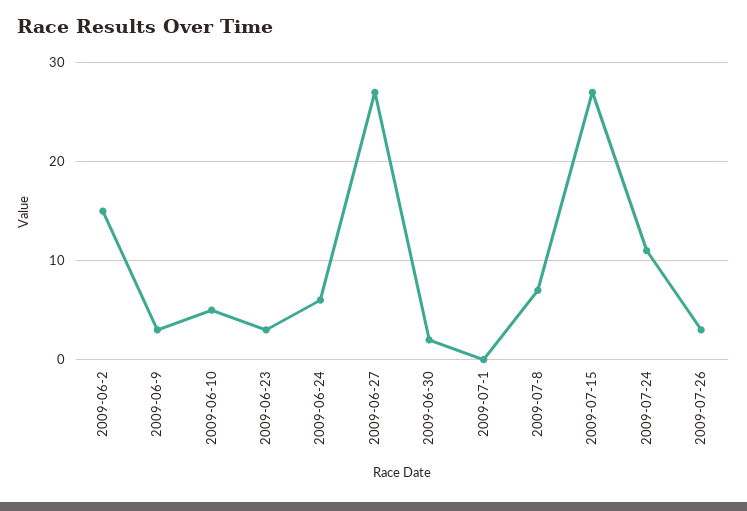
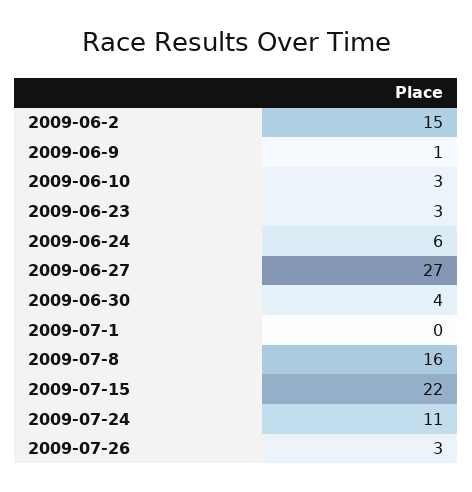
  {
    "2009-06-2": 15,
-   "2009-06-9": 3,
+   "2009-06-9": 1,
-   "2009-06-10": 5,
+   "2009-06-10": 3,
    "2009-06-23": 3,
    "2009-06-24": 6,
    "2009-06-27": 27,
-   "2009-06-30": 2,
+   "2009-06-30": 4,
    "2009-07-1": 0,
-   "2009-07-8": 7,
+   "2009-07-8": 16,
-   "2009-07-15": 27,
+   "2009-07-15": 22,
    "2009-07-24": 11,
    "2009-07-26": 3
  }

